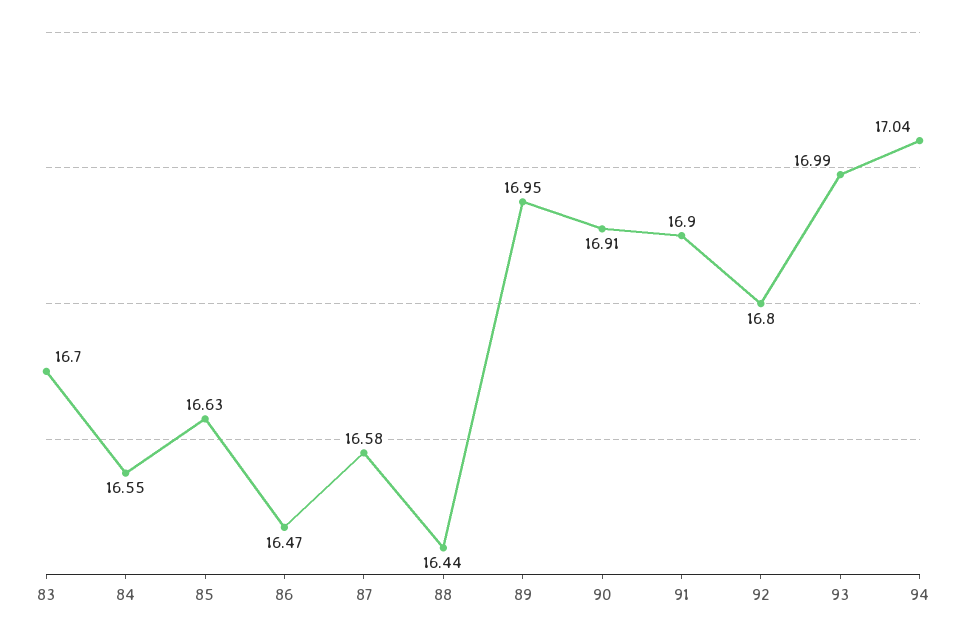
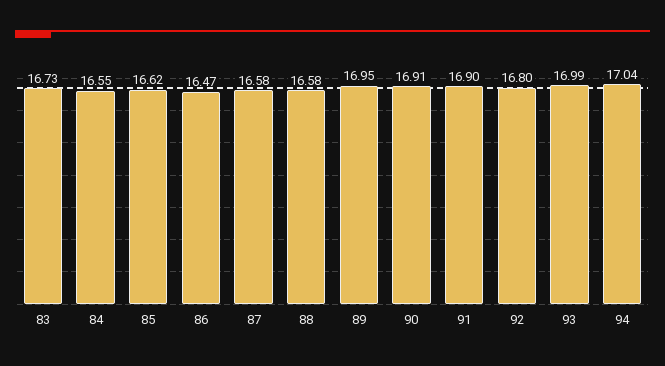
  {
-   "83": 16.7,
+   "83": 16.73,
    "84": 16.55,
-   "85": 16.63,
+   "85": 16.62,
    "86": 16.47,
    "87": 16.58,
-   "88": 16.44,
+   "88": 16.58,
    "89": 16.95,
    "90": 16.91,
    "91": 16.9,
    "92": 16.8,
    "93": 16.99,
    "94": 17.04
  }

